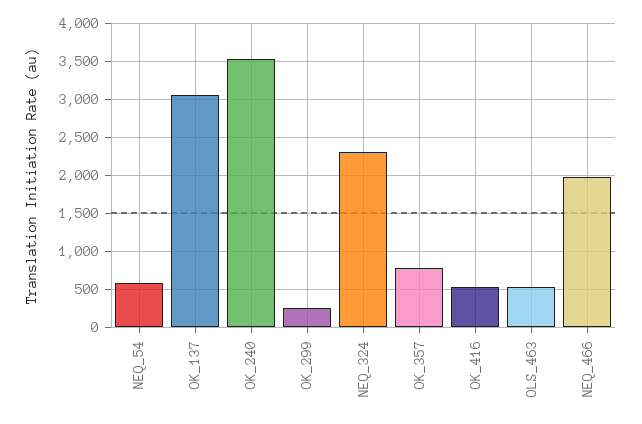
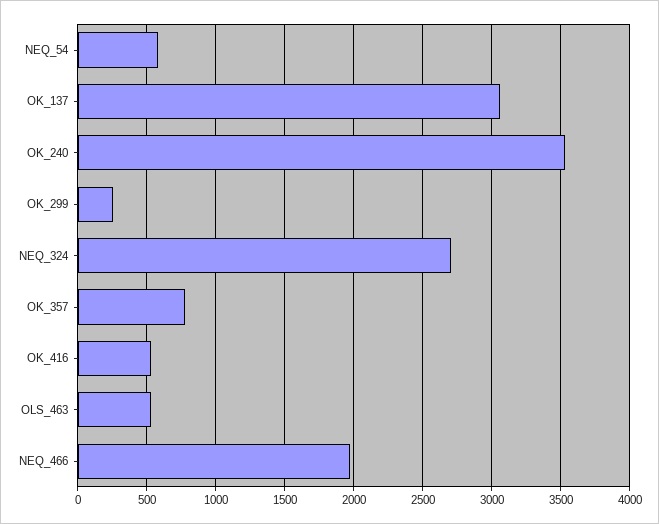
  {
    "NEQ_54": 600,
    "OK_137": 3050,
    "OK_240": 3550,
    "OK_299": 250,
-   "NEQ_324": 2300,
+   "NEQ_324": 2700,
    "OK_357": 800,
    "OK_416": 550,
    "OLS_463": 550,
    "NEQ_466": 1950
  }

